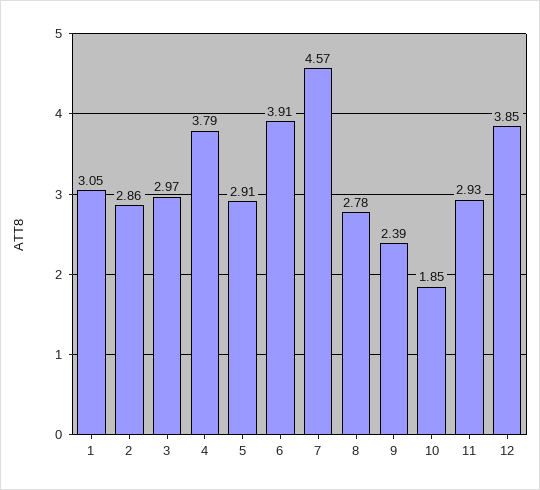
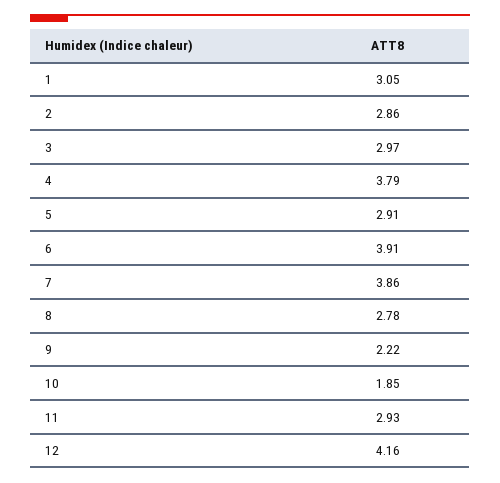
  {
    "1": 3.05,
    "2": 2.86,
    "3": 2.97,
    "4": 3.79,
    "5": 2.91,
    "6": 3.91,
-   "7": 4.57,
+   "7": 3.86,
    "8": 2.78,
-   "9": 2.39,
+   "9": 2.22,
    "10": 1.85,
    "11": 2.93,
-   "12": 3.85
+   "12": 4.16
  }

